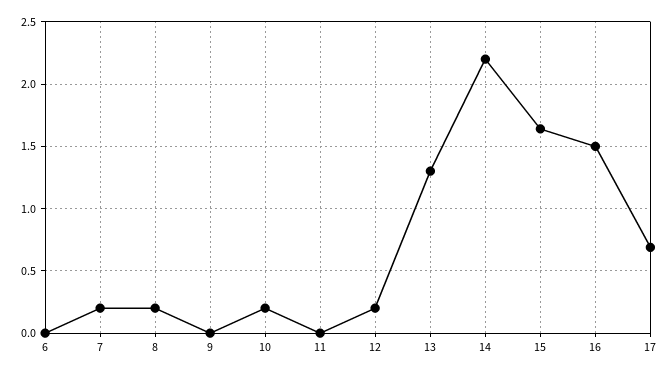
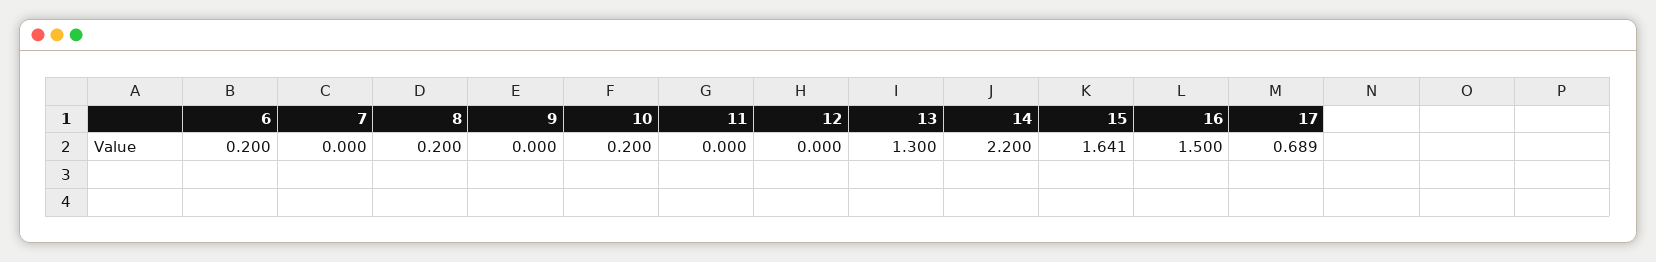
  {
-   "6": 0,
+   "6": 0.2,
-   "7": 0.2,
+   "7": 0,
    "8": 0.2,
    "9": 0,
    "10": 0.2,
    "11": 0,
-   "12": 0.2,
+   "12": 0,
    "13": 1.3,
    "14": 2.2,
    "15": 1.641,
    "16": 1.5,
    "17": 0.689
  }

